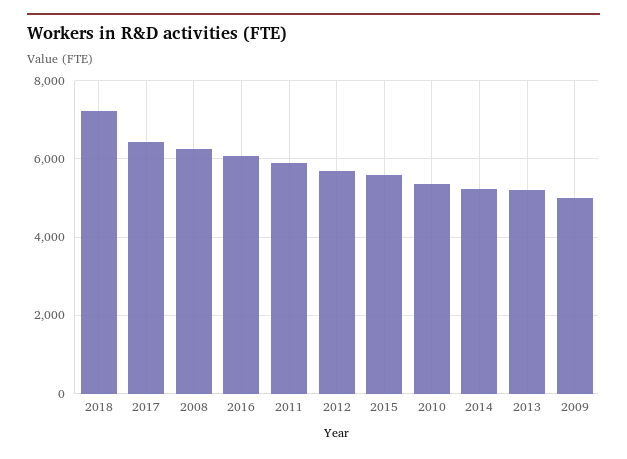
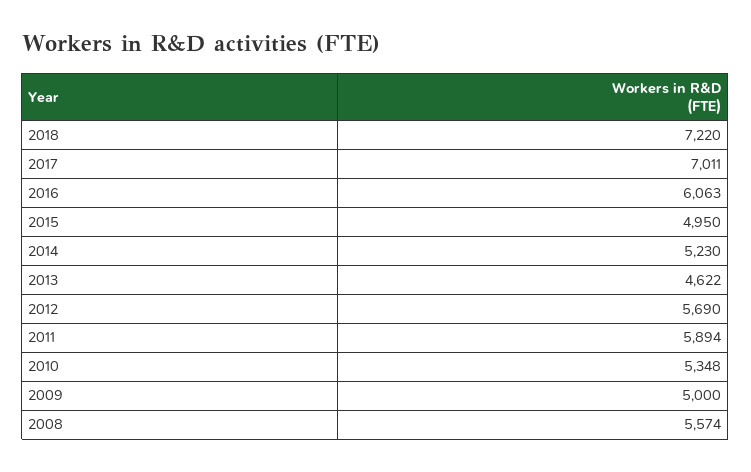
  {
    "2018": 7220,
-   "2017": 6400,
+   "2017": 7011,
-   "2008": 6200,
+   "2008": 5574,
    "2016": 6063,
    "2011": 5894,
    "2012": 5690,
-   "2015": 5600,
+   "2015": 4950,
    "2010": 5348,
    "2014": 5230,
-   "2013": 5200,
+   "2013": 4622,
    "2009": 5000
  }

